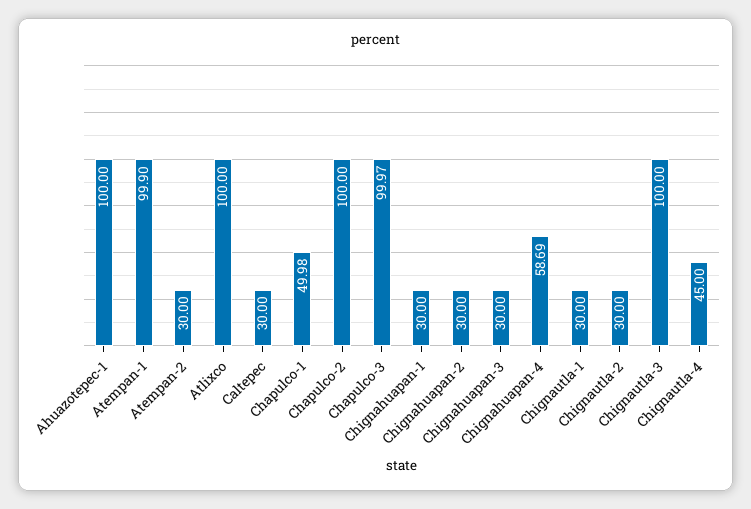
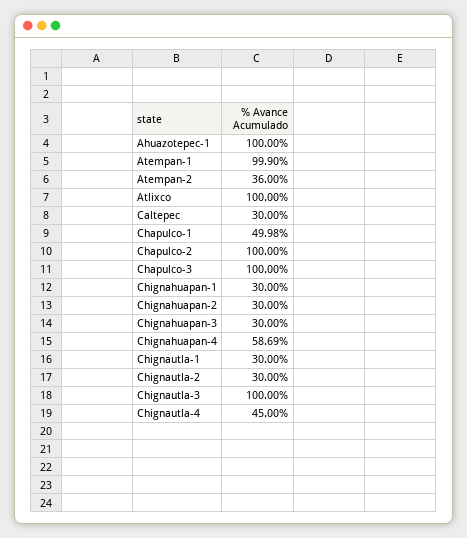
  {
    "Ahuazotepec-1": 100,
    "Atempan-1": 99.9,
-   "Atempan-2": 30,
+   "Atempan-2": 36,
    "Atlixco": 100,
    "Caltepec": 30,
    "Chapulco-1": 49.98,
    "Chapulco-2": 100,
-   "Chapulco-3": 99.97,
+   "Chapulco-3": 100,
    "Chignahuapan-1": 30,
    "Chignahuapan-2": 30,
    "Chignahuapan-3": 30,
    "Chignahuapan-4": 58.69,
    "Chignautla-1": 30,
    "Chignautla-2": 30,
    "Chignautla-3": 100,
    "Chignautla-4": 45
  }

